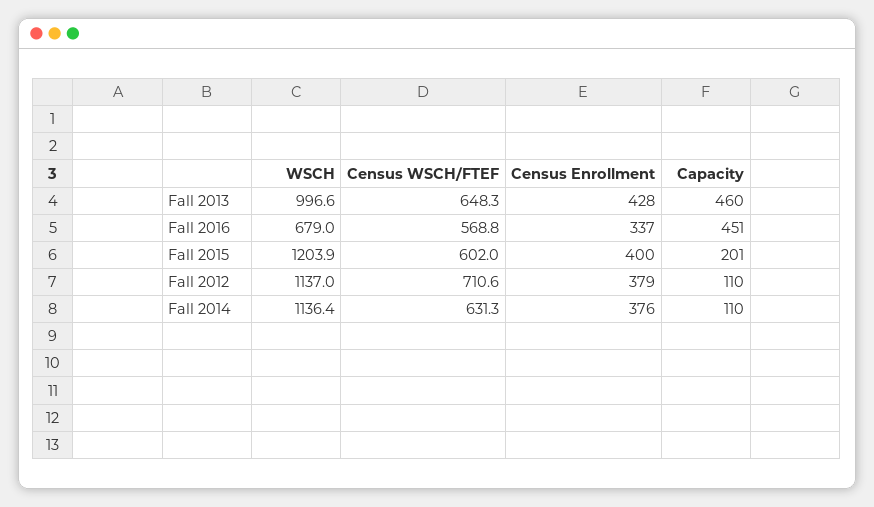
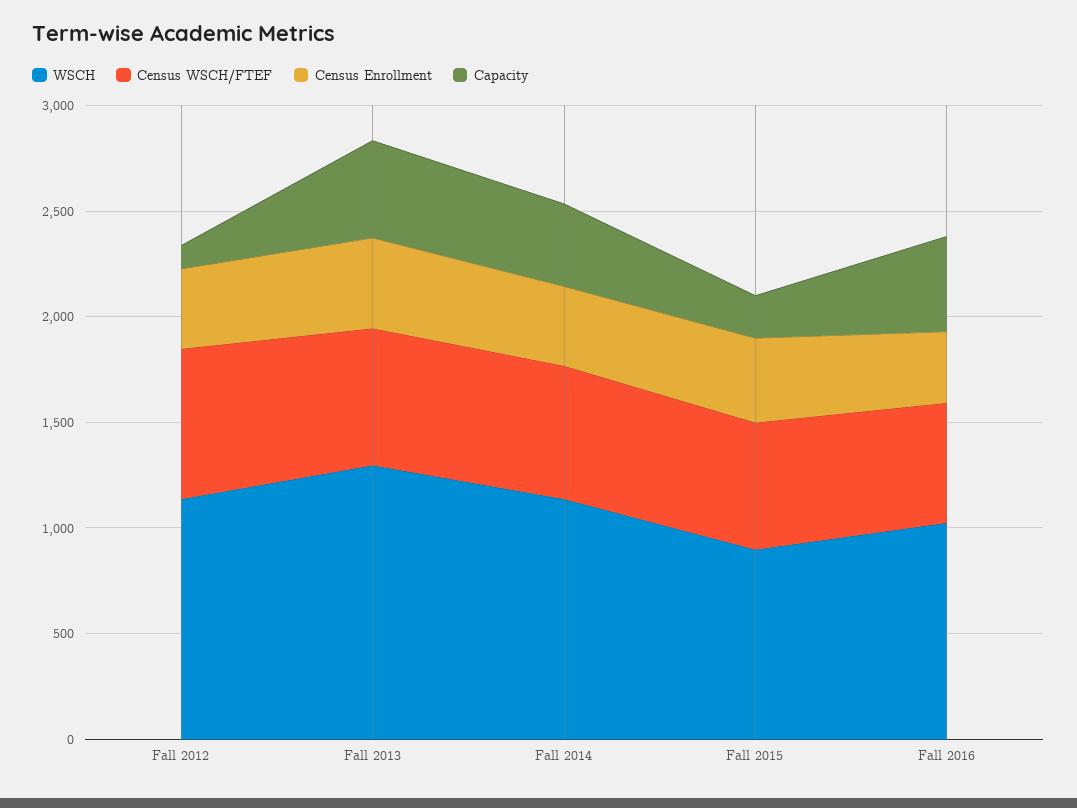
  {
    "WSCH": {
-     "Fall 2013": 996.6,
+     "Fall 2013": 1300,
-     "Fall 2016": 679,
+     "Fall 2016": 1000,
-     "Fall 2015": 1203.9,
+     "Fall 2015": 900,
      "Fall 2012": 1137,
      "Fall 2014": 1136.4
    },
    "Census WSCH/FTEF": {
      "Fall 2013": 648.3,
      "Fall 2016": 568.8,
      "Fall 2015": 602,
      "Fall 2012": 710.6,
      "Fall 2014": 631.3
    },
    "Census Enrollment": {
      "Fall 2013": 428,
      "Fall 2016": 337,
      "Fall 2015": 400,
      "Fall 2012": 379,
      "Fall 2014": 376
    },
    "Capacity": {
      "Fall 2013": 460,
      "Fall 2016": 451,
      "Fall 2015": 201,
      "Fall 2012": 110,
-     "Fall 2014": 110
+     "Fall 2014": 400
    }
  }

